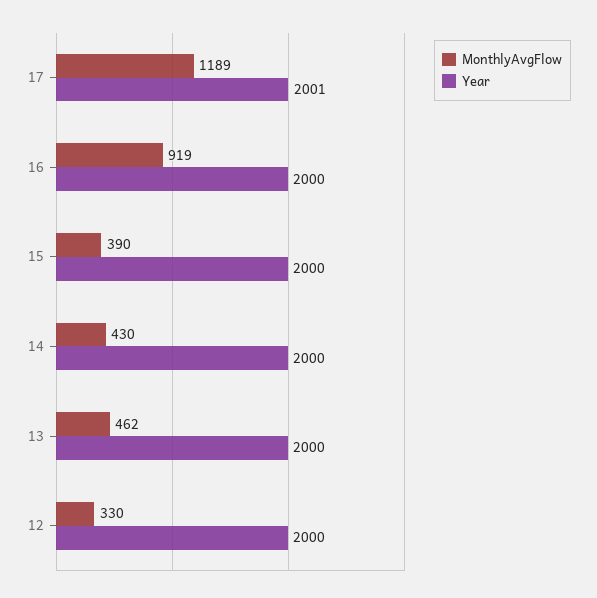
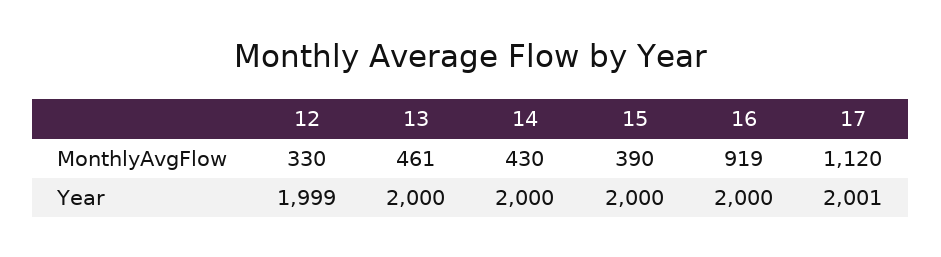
  {
    "MonthlyAvgFlow": {
-     "17": 1189,
+     "17": 1120,
      "16": 919,
      "15": 390,
      "14": 430,
-     "13": 462,
+     "13": 461,
      "12": 330
    },
    "Year": {
      "17": 2001,
      "16": 2000,
      "15": 2000,
      "14": 2000,
      "13": 2000,
-     "12": 2000
+     "12": 1999
    }
  }

